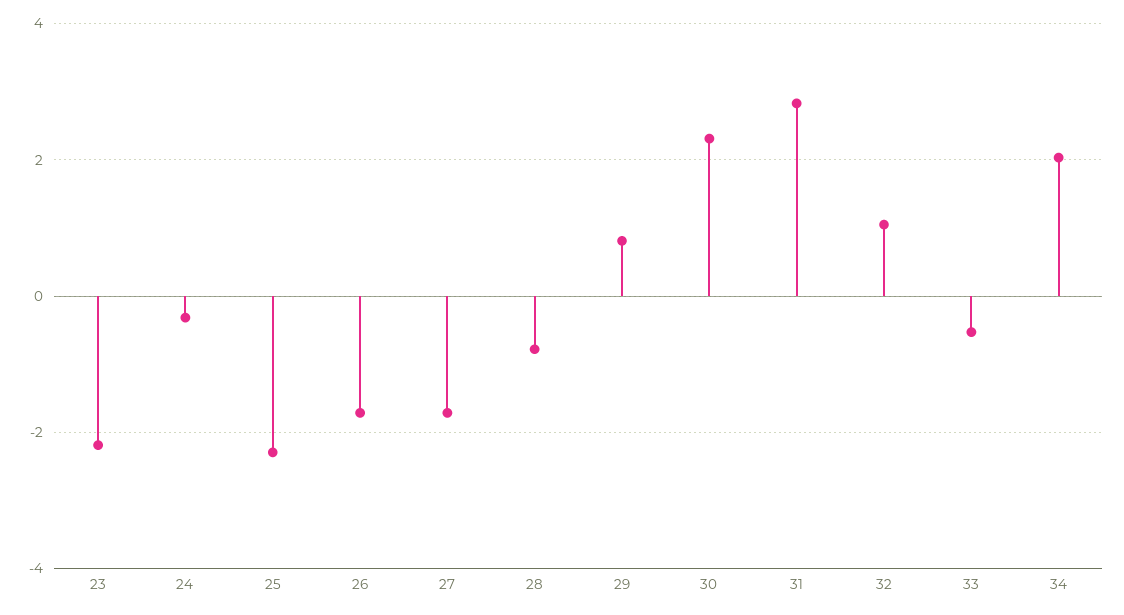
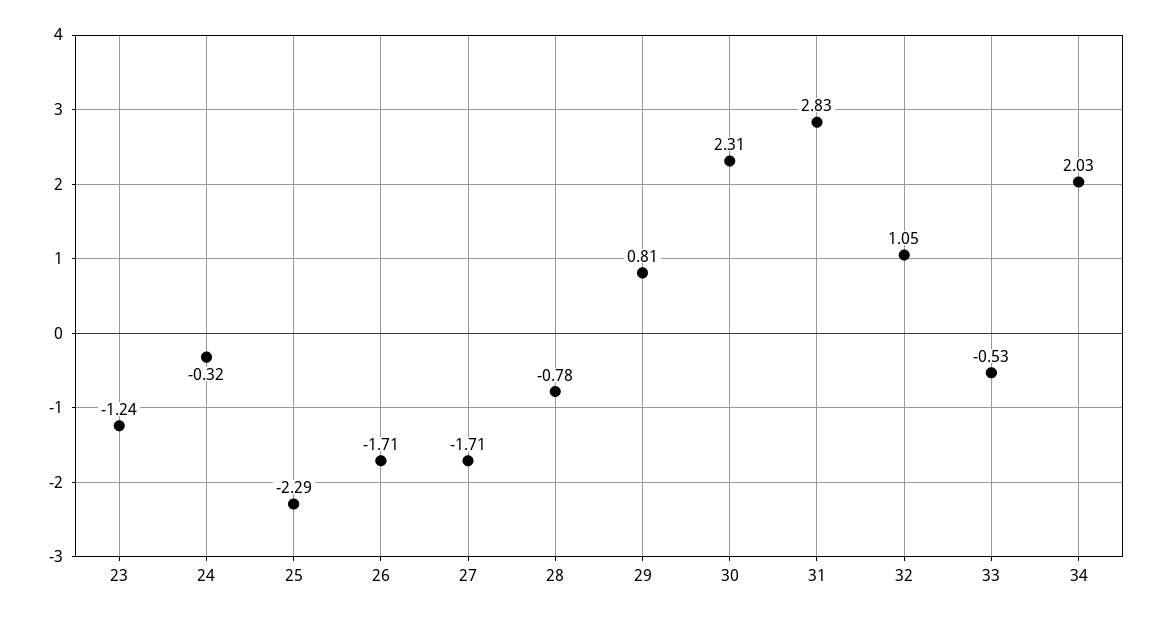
  {
-   "23": -2.2,
+   "23": -1.24,
    "24": -0.32,
    "25": -2.29,
    "26": -1.71,
    "27": -1.71,
    "28": -0.78,
    "29": 0.81,
    "30": 2.31,
    "31": 2.83,
    "32": 1.05,
    "33": -0.53,
    "34": 2.03
  }

